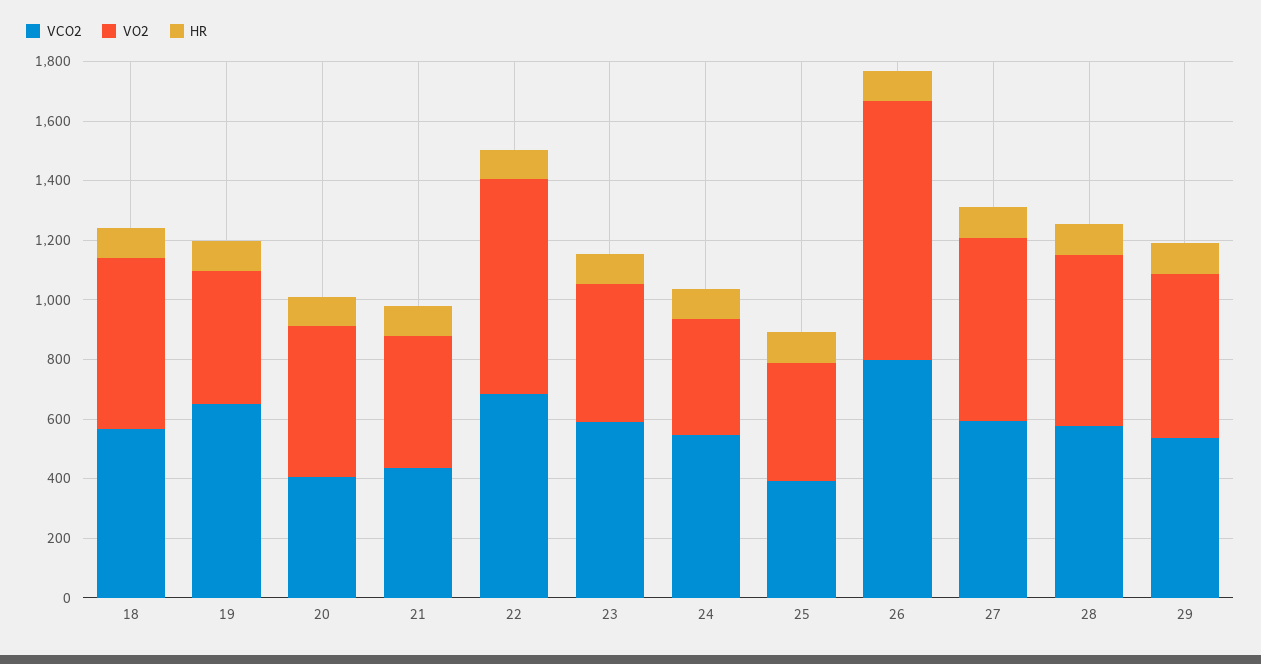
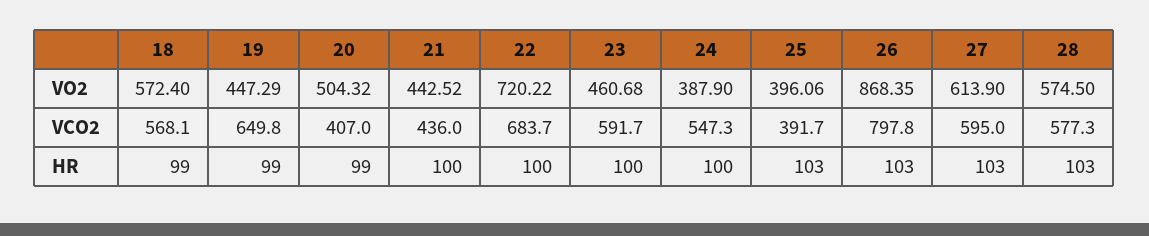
  {
    "VCO2": {
      "18": 568.1,
      "19": 649.8,
      "20": 407,
      "21": 436,
      "22": 683.7,
      "23": 591.7,
      "24": 547.3,
      "25": 391.7,
      "26": 797.8,
      "27": 595,
-     "28": 577.3,
+     "28": 577.3
-     "29": 550
    },
    "VO2": {
      "18": 572.4,
      "19": 447.29,
      "20": 504.32,
      "21": 442.52,
      "22": 720.22,
      "23": 460.68,
      "24": 387.9,
      "25": 396.06,
      "26": 868.35,
      "27": 613.9,
-     "28": 574.5,
+     "28": 574.5
-     "29": 550
    },
    "HR": {
      "18": 99,
      "19": 99,
      "20": 99,
      "21": 100,
      "22": 100,
      "23": 100,
      "24": 100,
      "25": 103,
      "26": 103,
      "27": 103,
-     "28": 103,
+     "28": 103
-     "29": 100
    }
  }

